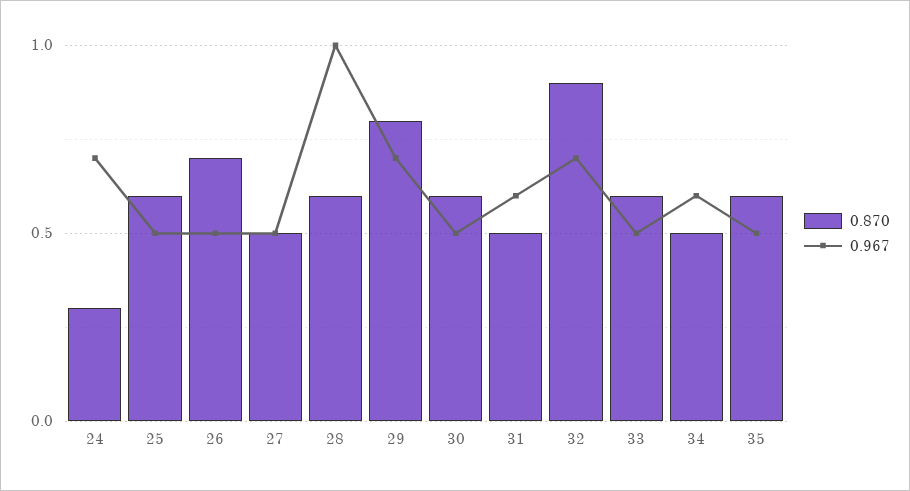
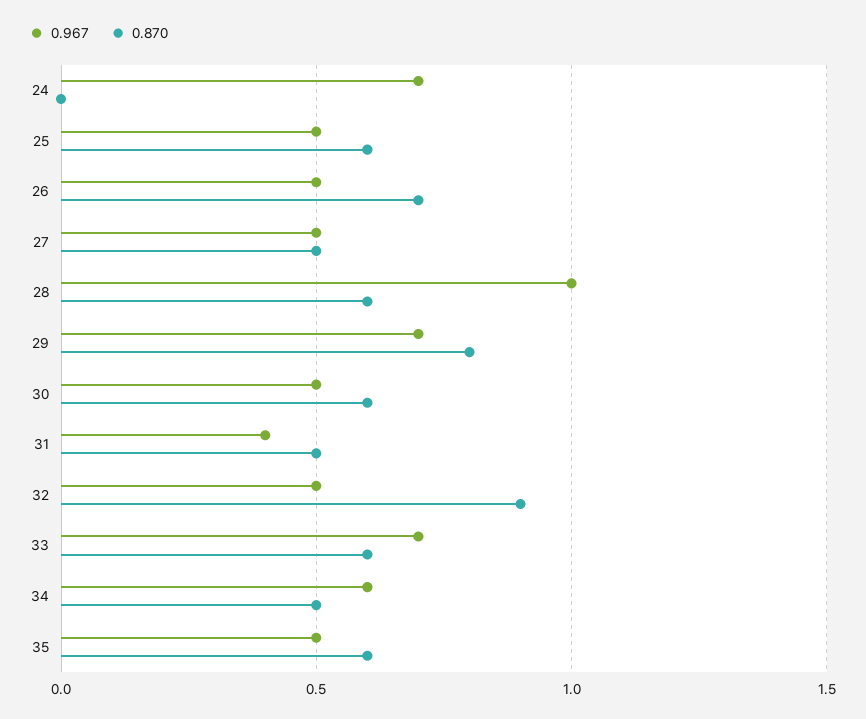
  {
    "0.870": {
-     "24": 0.3,
+     "24": 0,
      "25": 0.6,
      "26": 0.7,
      "27": 0.5,
      "28": 0.6,
      "29": 0.8,
      "30": 0.6,
      "31": 0.5,
      "32": 0.9,
      "33": 0.6,
      "34": 0.5,
      "35": 0.6
    },
    "0.967": {
      "24": 0.7,
      "25": 0.5,
      "26": 0.5,
      "27": 0.5,
      "28": 1,
      "29": 0.7,
      "30": 0.5,
-     "31": 0.6,
+     "31": 0.4,
-     "32": 0.7,
+     "32": 0.5,
-     "33": 0.5,
+     "33": 0.7,
      "34": 0.6,
      "35": 0.5
    }
  }

